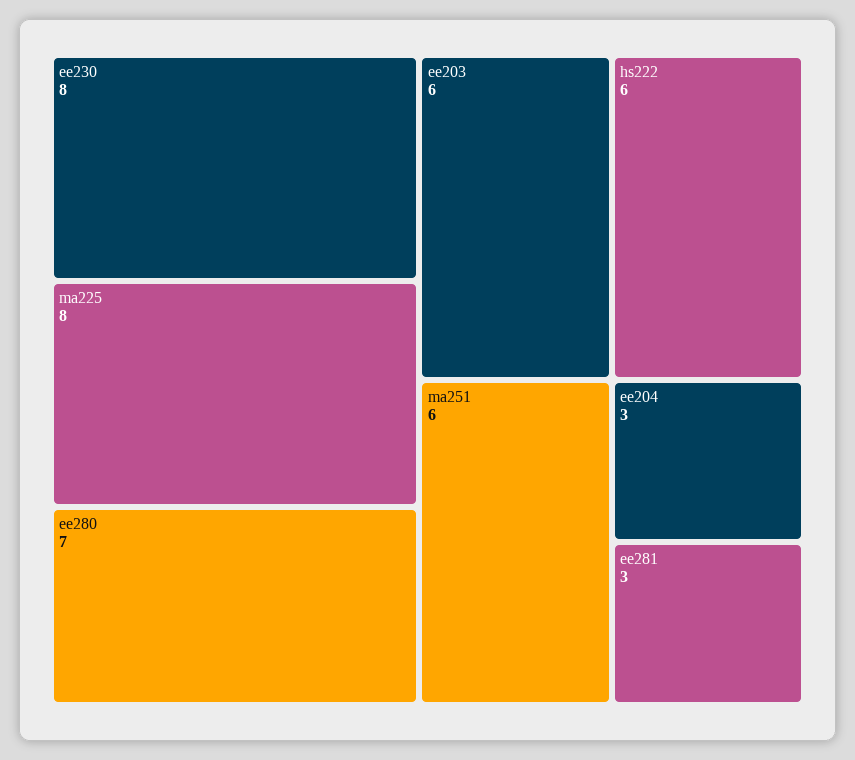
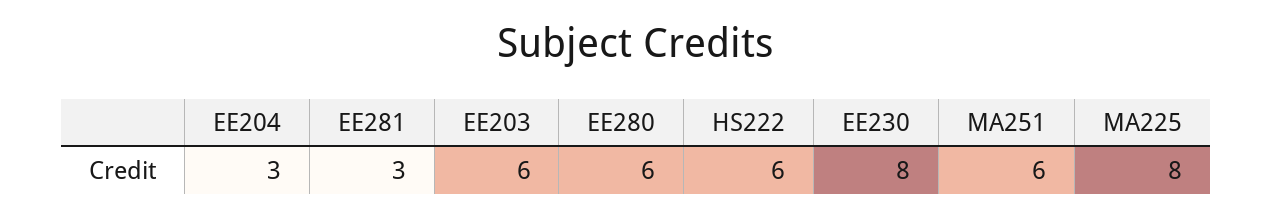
  {
    "ee230": 8,
    "ma225": 8,
-   "ee280": 7,
+   "ee280": 6,
    "ee203": 6,
    "hs222": 6,
    "ma251": 6,
    "ee204": 3,
    "ee281": 3
  }

